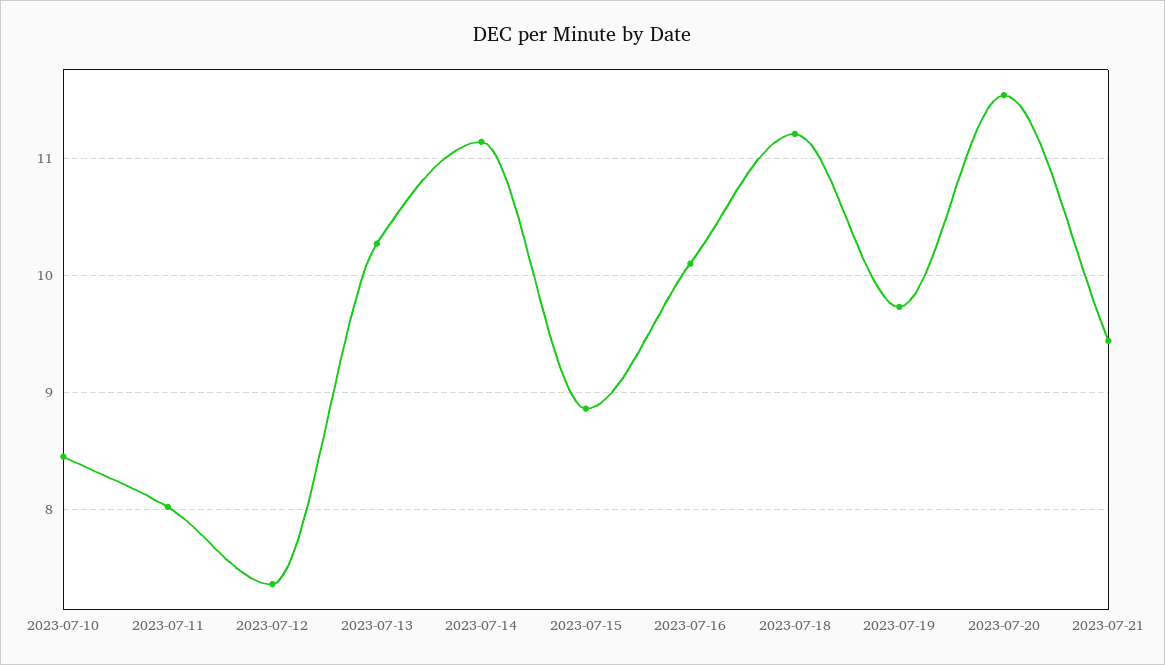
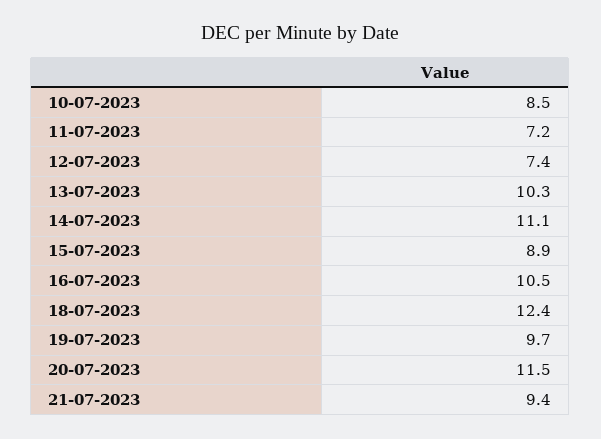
  {
    "2023-07-10": 8.5,
-   "2023-07-11": 8,
+   "2023-07-11": 7.2,
    "2023-07-12": 7.4,
    "2023-07-13": 10.3,
    "2023-07-14": 11.1,
    "2023-07-15": 8.9,
-   "2023-07-16": 10.1,
+   "2023-07-16": 10.5,
-   "2023-07-18": 11.2,
+   "2023-07-18": 12.4,
    "2023-07-19": 9.7,
    "2023-07-20": 11.5,
    "2023-07-21": 9.4
  }

